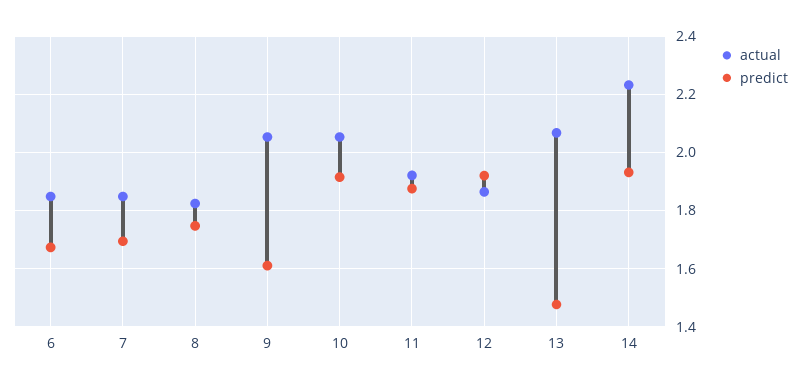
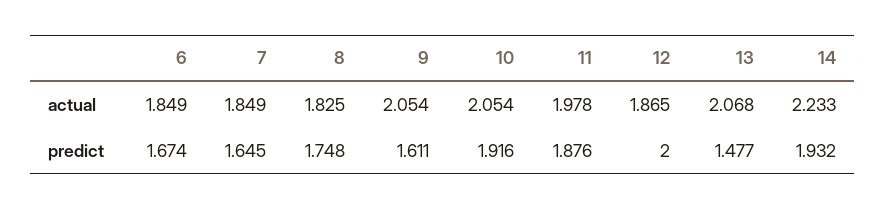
  {
    "actual": {
      "6": 1.849,
      "7": 1.849,
      "8": 1.825,
      "9": 2.054,
      "10": 2.054,
-     "11": 1.925,
+     "11": 1.978,
      "12": 1.865,
      "13": 2.068,
      "14": 2.233
    },
    "predict": {
      "6": 1.674,
-     "7": 1.7,
+     "7": 1.645,
      "8": 1.748,
      "9": 1.611,
      "10": 1.916,
      "11": 1.876,
-     "12": 1.925,
+     "12": 2,
      "13": 1.477,
      "14": 1.932
    }
  }

